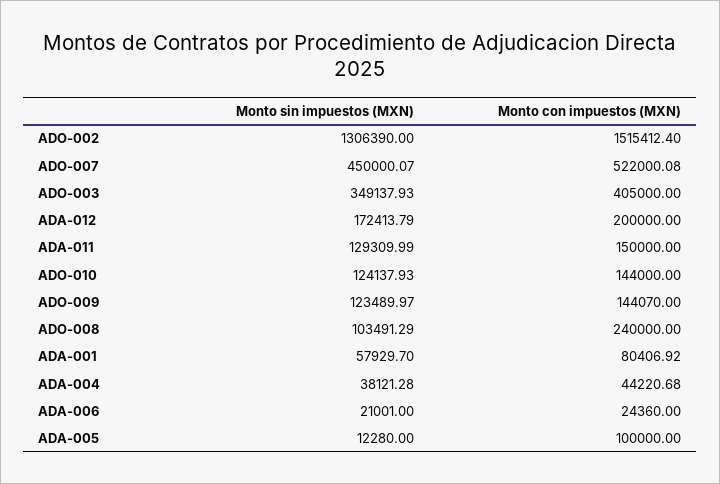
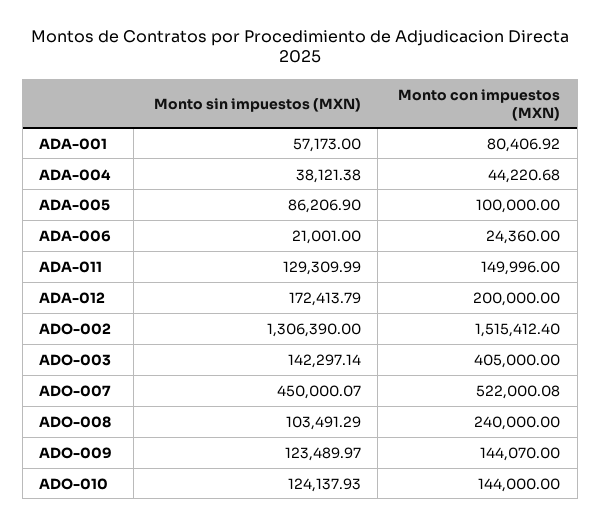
  {
    "Monto sin impuestos (MXN)": {
      "ADO-002": 1306390,
      "ADO-007": 450000.07,
-     "ADO-003": 349137.93,
+     "ADO-003": 142297.14,
      "ADA-012": 172413.79,
      "ADA-011": 129309.99,
      "ADO-010": 124137.93,
      "ADO-009": 123489.97,
      "ADO-008": 103491.29,
-     "ADA-001": 57929.7,
+     "ADA-001": 57173,
-     "ADA-004": 38121.28,
+     "ADA-004": 38121.38,
      "ADA-006": 21001,
-     "ADA-005": 12280
+     "ADA-005": 86206.9
    },
    "Monto con impuestos (MXN)": {
      "ADO-002": 1515412.4,
      "ADO-007": 522000.08,
      "ADO-003": 405000,
      "ADA-012": 200000,
-     "ADA-011": 150000,
+     "ADA-011": 149996,
      "ADO-010": 144000,
      "ADO-009": 144070,
      "ADO-008": 240000,
      "ADA-001": 80406.92,
      "ADA-004": 44220.68,
      "ADA-006": 24360,
      "ADA-005": 100000
    }
  }

